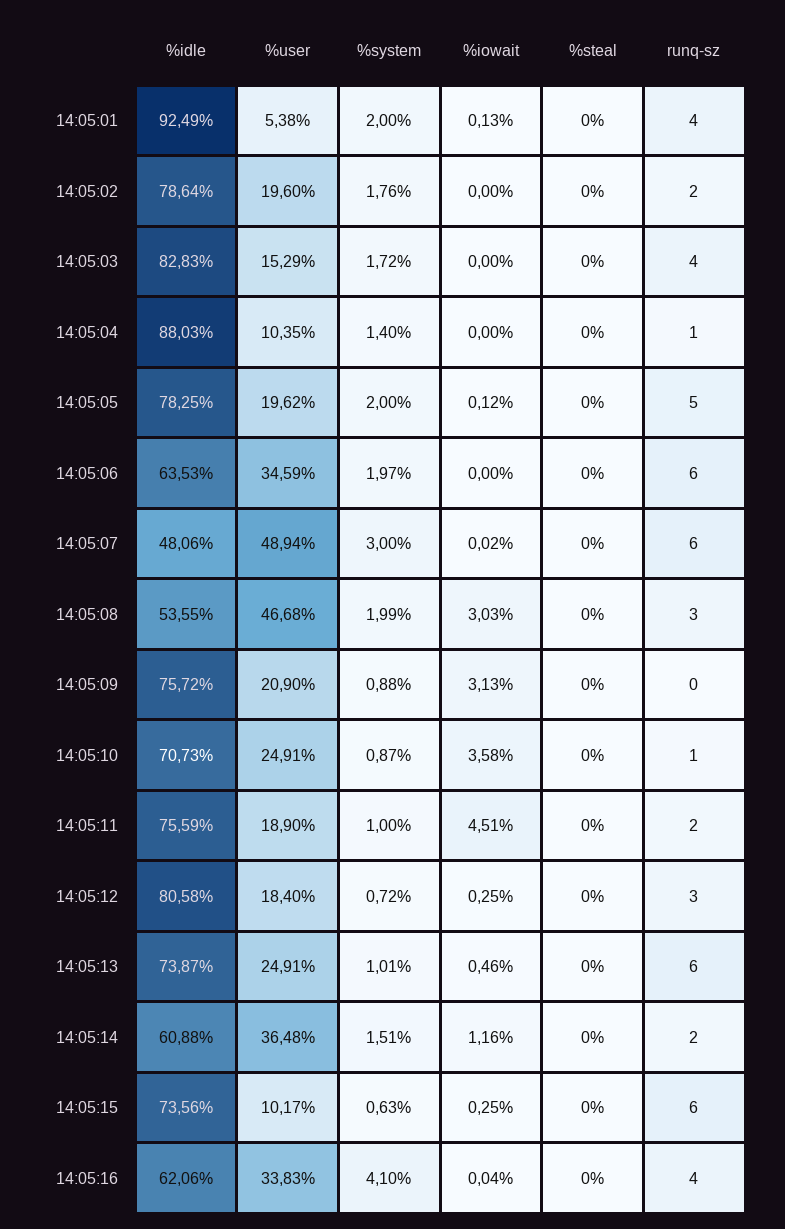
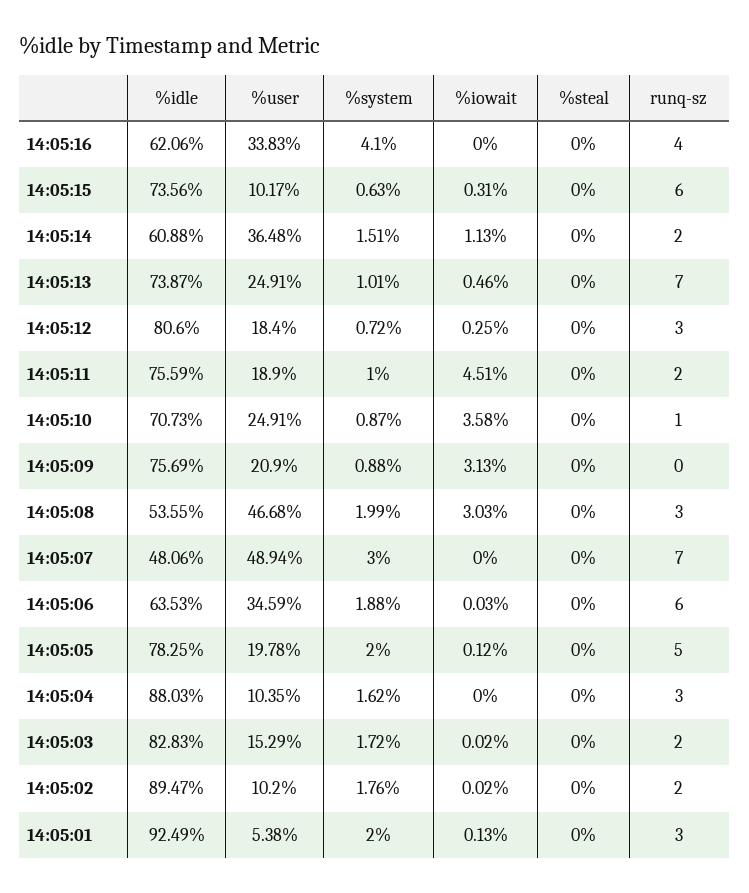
  {
    "%idle": {
      "14:05:01": 92.49,
-     "14:05:02": 78.64,
+     "14:05:02": 89.47,
      "14:05:03": 82.83,
      "14:05:04": 88.03,
      "14:05:05": 78.25,
      "14:05:06": 63.53,
      "14:05:07": 48.06,
      "14:05:08": 53.55,
-     "14:05:09": 75.72,
+     "14:05:09": 75.69,
      "14:05:10": 70.73,
      "14:05:11": 75.59,
-     "14:05:12": 80.58,
+     "14:05:12": 80.6,
      "14:05:13": 73.87,
      "14:05:14": 60.88,
      "14:05:15": 73.56,
      "14:05:16": 62.06
    },
    "%user": {
      "14:05:01": 5.38,
-     "14:05:02": 19.6,
+     "14:05:02": 10.2,
      "14:05:03": 15.29,
      "14:05:04": 10.35,
-     "14:05:05": 19.62,
+     "14:05:05": 19.78,
      "14:05:06": 34.59,
      "14:05:07": 48.94,
      "14:05:08": 46.68,
      "14:05:09": 20.9,
      "14:05:10": 24.91,
      "14:05:11": 18.9,
      "14:05:12": 18.4,
      "14:05:13": 24.91,
      "14:05:14": 36.48,
      "14:05:15": 10.17,
      "14:05:16": 33.83
    },
    "%system": {
      "14:05:01": 2,
      "14:05:02": 1.76,
      "14:05:03": 1.72,
-     "14:05:04": 1.4,
+     "14:05:04": 1.62,
      "14:05:05": 2,
-     "14:05:06": 1.97,
+     "14:05:06": 1.88,
      "14:05:07": 3,
      "14:05:08": 1.99,
      "14:05:09": 0.88,
      "14:05:10": 0.87,
      "14:05:11": 1,
      "14:05:12": 0.72,
      "14:05:13": 1.01,
      "14:05:14": 1.51,
      "14:05:15": 0.63,
      "14:05:16": 4.1
    },
    "%iowait": {
      "14:05:01": 0.13,
-     "14:05:02": 0,
+     "14:05:02": 0.02,
-     "14:05:03": 0,
+     "14:05:03": 0.02,
      "14:05:04": 0,
      "14:05:05": 0.12,
-     "14:05:06": 0,
+     "14:05:06": 0.03,
-     "14:05:07": 0.02,
+     "14:05:07": 0,
      "14:05:08": 3.03,
      "14:05:09": 3.13,
      "14:05:10": 3.58,
      "14:05:11": 4.51,
      "14:05:12": 0.25,
      "14:05:13": 0.46,
-     "14:05:14": 1.16,
+     "14:05:14": 1.13,
-     "14:05:15": 0.25,
+     "14:05:15": 0.31,
-     "14:05:16": 0.04
+     "14:05:16": 0
    },
    "%steal": {
      "14:05:01": 0,
      "14:05:02": 0,
      "14:05:03": 0,
      "14:05:04": 0,
      "14:05:05": 0,
      "14:05:06": 0,
      "14:05:07": 0,
      "14:05:08": 0,
      "14:05:09": 0,
      "14:05:10": 0,
      "14:05:11": 0,
      "14:05:12": 0,
      "14:05:13": 0,
      "14:05:14": 0,
      "14:05:15": 0,
      "14:05:16": 0
    },
    "runq-sz": {
-     "14:05:01": 4,
+     "14:05:01": 3,
      "14:05:02": 2,
-     "14:05:03": 4,
+     "14:05:03": 2,
-     "14:05:04": 1,
+     "14:05:04": 3,
      "14:05:05": 5,
      "14:05:06": 6,
-     "14:05:07": 6,
+     "14:05:07": 7,
      "14:05:08": 3,
      "14:05:09": 0,
      "14:05:10": 1,
      "14:05:11": 2,
      "14:05:12": 3,
-     "14:05:13": 6,
+     "14:05:13": 7,
      "14:05:14": 2,
      "14:05:15": 6,
      "14:05:16": 4
    }
  }

